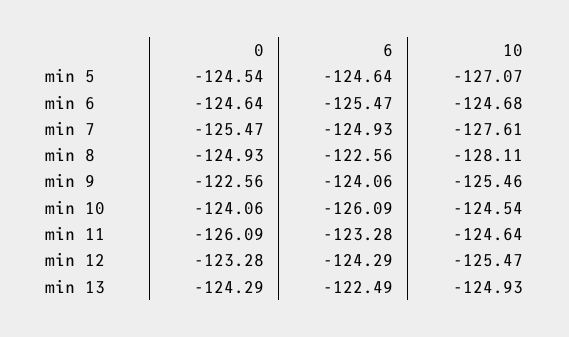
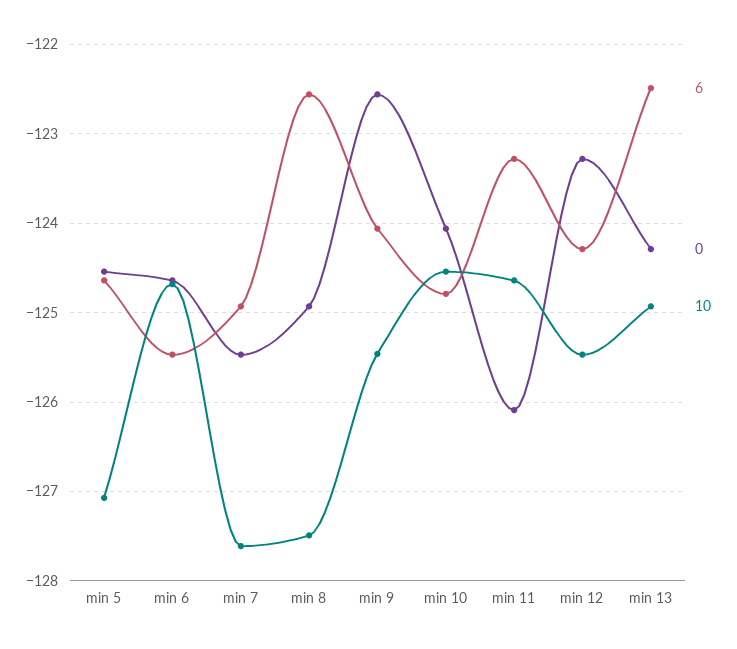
  {
    "0": {
      "min 5": -124.54,
      "min 6": -124.64,
      "min 7": -125.47,
      "min 8": -124.93,
      "min 9": -122.56,
      "min 10": -124.06,
      "min 11": -126.09,
      "min 12": -123.28,
      "min 13": -124.29
    },
    "6": {
      "min 5": -124.64,
      "min 6": -125.47,
      "min 7": -124.93,
      "min 8": -122.56,
      "min 9": -124.06,
-     "min 10": -126.09,
+     "min 10": -124.8,
      "min 11": -123.28,
      "min 12": -124.29,
      "min 13": -122.49
    },
    "10": {
      "min 5": -127.07,
      "min 6": -124.68,
      "min 7": -127.61,
-     "min 8": -128.11,
+     "min 8": -127.5,
      "min 9": -125.46,
      "min 10": -124.54,
      "min 11": -124.64,
      "min 12": -125.47,
      "min 13": -124.93
    }
  }

